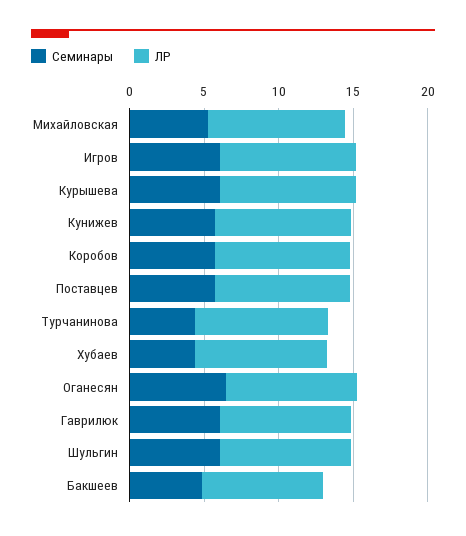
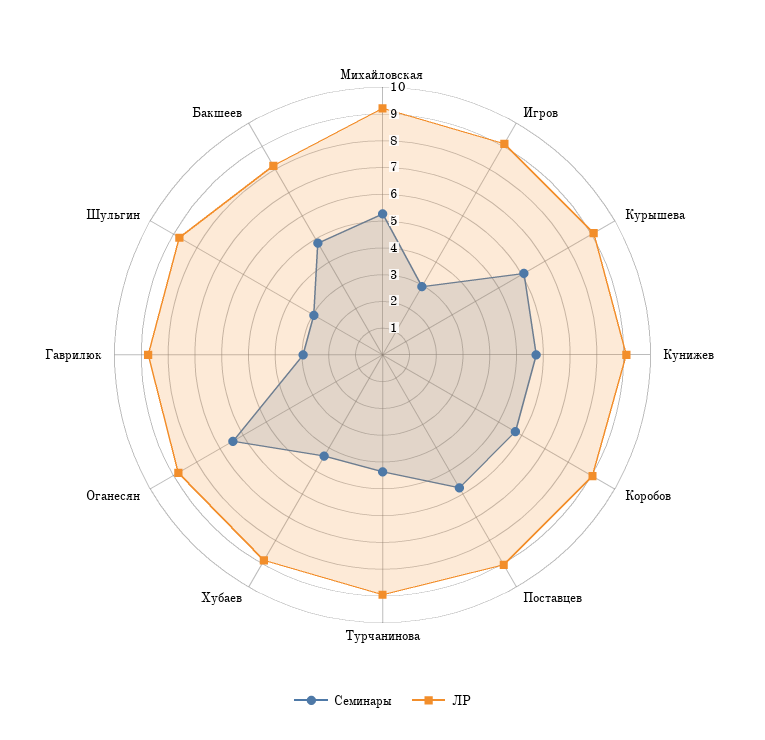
  {
    "Семинары": {
      "Михайловская": 5.5,
-     "Игров": 6,
+     "Игров": 3,
      "Курышева": 6,
      "Кунижев": 5.5,
      "Коробов": 5.5,
      "Поставцев": 5.5,
      "Турчанинова": 4.5,
      "Хубаев": 4.5,
      "Оганесян": 6.5,
-     "Гаврилюк": 6,
+     "Гаврилюк": 3,
-     "Шульгин": 6,
+     "Шульгин": 3,
      "Бакшеев": 5
    },
    "ЛР": {
      "Михайловская": 9,
      "Игров": 9,
      "Курышева": 9,
      "Кунижев": 9,
      "Коробов": 9,
      "Поставцев": 9,
      "Турчанинова": 9,
      "Хубаев": 9,
      "Оганесян": 9,
      "Гаврилюк": 9,
      "Шульгин": 9,
      "Бакшеев": 8
    }
  }

